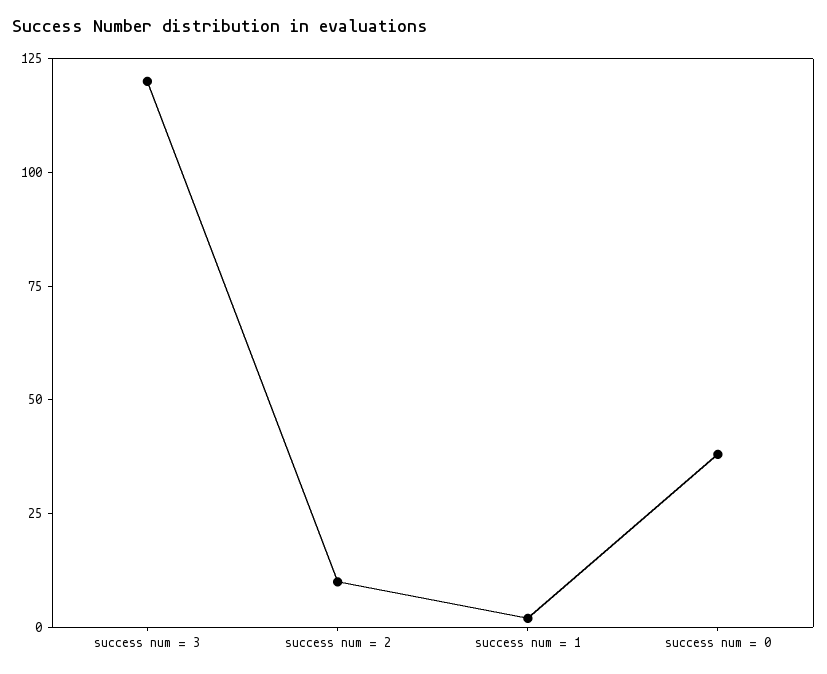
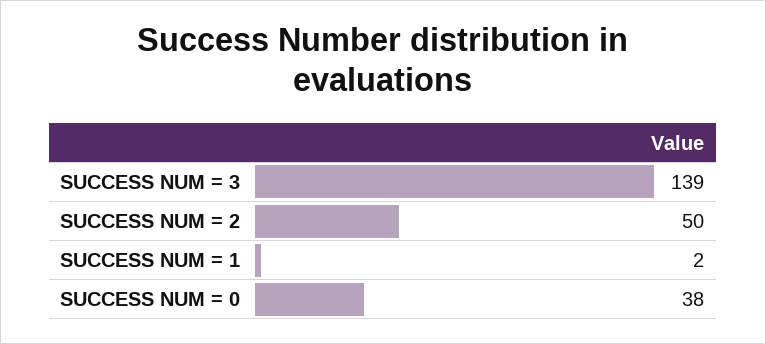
  {
-   "success num = 3": 120,
+   "success num = 3": 139,
-   "success num = 2": 10,
+   "success num = 2": 50,
    "success num = 1": 2,
    "success num = 0": 38
  }

